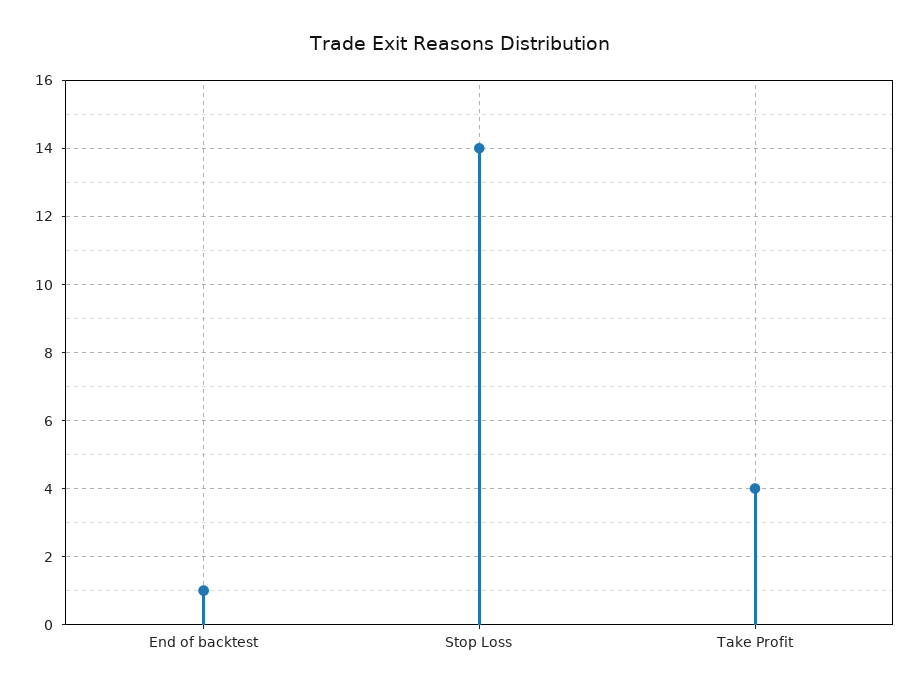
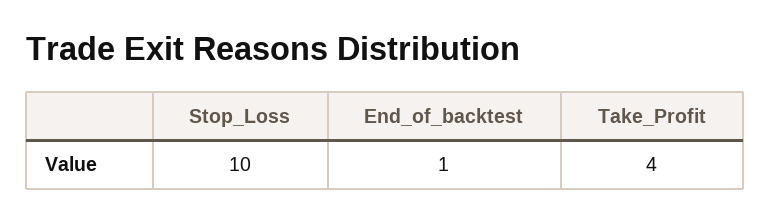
  {
    "End of backtest": 1,
-   "Stop Loss": 14,
+   "Stop Loss": 10,
    "Take Profit": 4
  }

